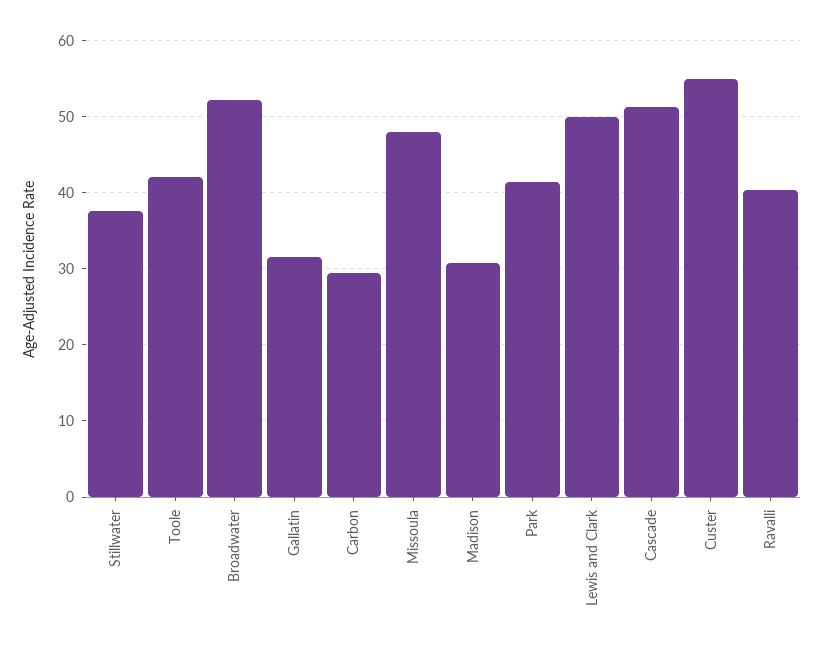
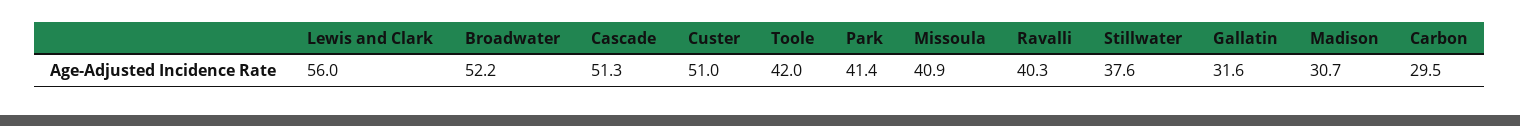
  {
    "Stillwater": 37.6,
    "Toole": 42,
    "Broadwater": 52.2,
    "Gallatin": 31.6,
    "Carbon": 29.5,
-   "Missoula": 48,
+   "Missoula": 40.9,
    "Madison": 30.7,
    "Park": 41.4,
-   "Lewis and Clark": 50,
+   "Lewis and Clark": 56,
    "Cascade": 51.3,
-   "Custer": 55,
+   "Custer": 51,
    "Ravalli": 40.3
  }

